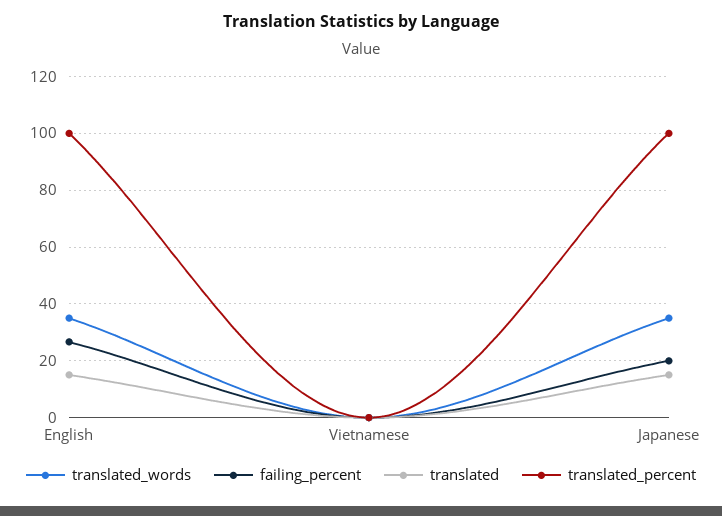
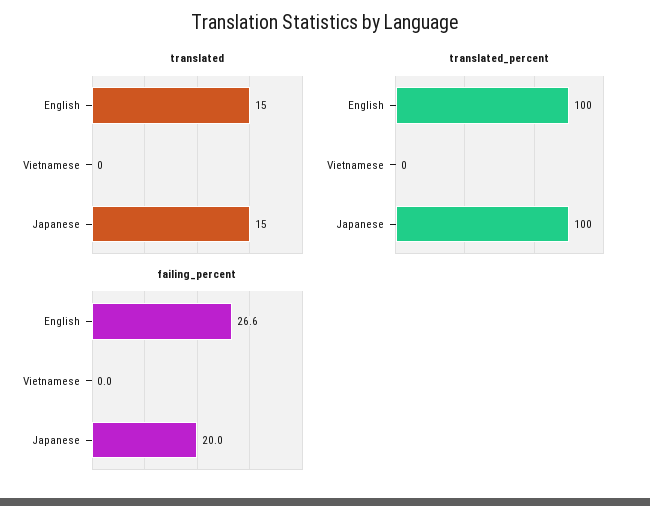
  {
-   "translated_words": {
-     "English": 35,
-     "Vietnamese": 0,
-     "Japanese": 35
-   },
    "failing_percent": {
      "English": 26.6,
      "Vietnamese": 0,
      "Japanese": 20
    },
    "translated": {
      "English": 15,
      "Vietnamese": 0,
      "Japanese": 15
    },
    "translated_percent": {
      "English": 100,
      "Vietnamese": 0,
      "Japanese": 100
    }
  }

